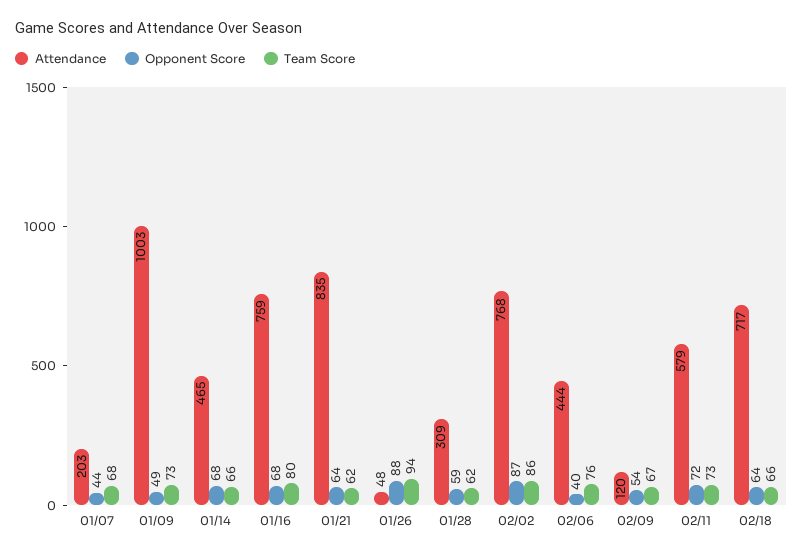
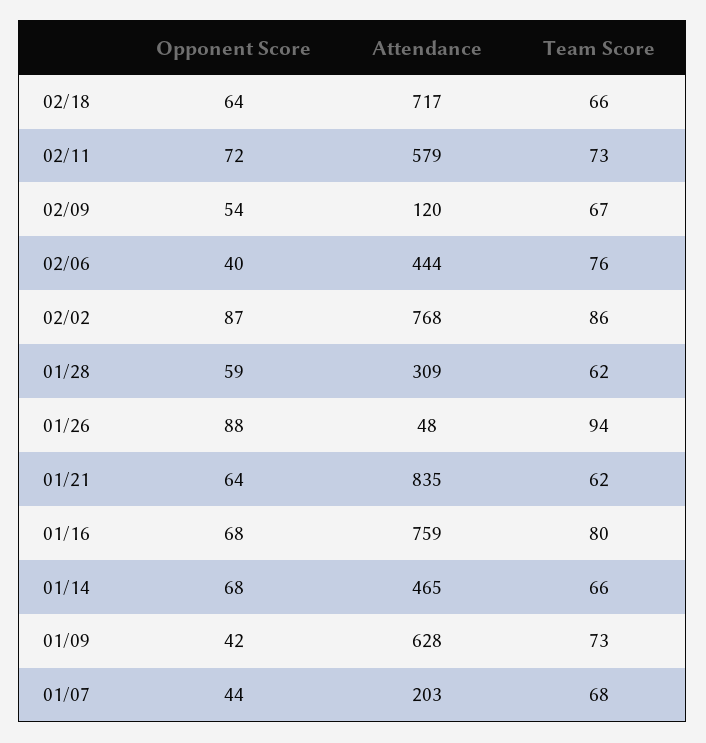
  {
    "Attendance": {
      "01/07": 203,
-     "01/09": 1003,
+     "01/09": 628,
      "01/14": 465,
      "01/16": 759,
      "01/21": 835,
      "01/26": 48,
      "01/28": 309,
      "02/02": 768,
      "02/06": 444,
      "02/09": 120,
      "02/11": 579,
      "02/18": 717
    },
    "Opponent Score": {
      "01/07": 44,
-     "01/09": 49,
+     "01/09": 42,
      "01/14": 68,
      "01/16": 68,
      "01/21": 64,
      "01/26": 88,
      "01/28": 59,
      "02/02": 87,
      "02/06": 40,
      "02/09": 54,
      "02/11": 72,
      "02/18": 64
    },
    "Team Score": {
      "01/07": 68,
      "01/09": 73,
      "01/14": 66,
      "01/16": 80,
      "01/21": 62,
      "01/26": 94,
      "01/28": 62,
      "02/02": 86,
      "02/06": 76,
      "02/09": 67,
      "02/11": 73,
      "02/18": 66
    }
  }

